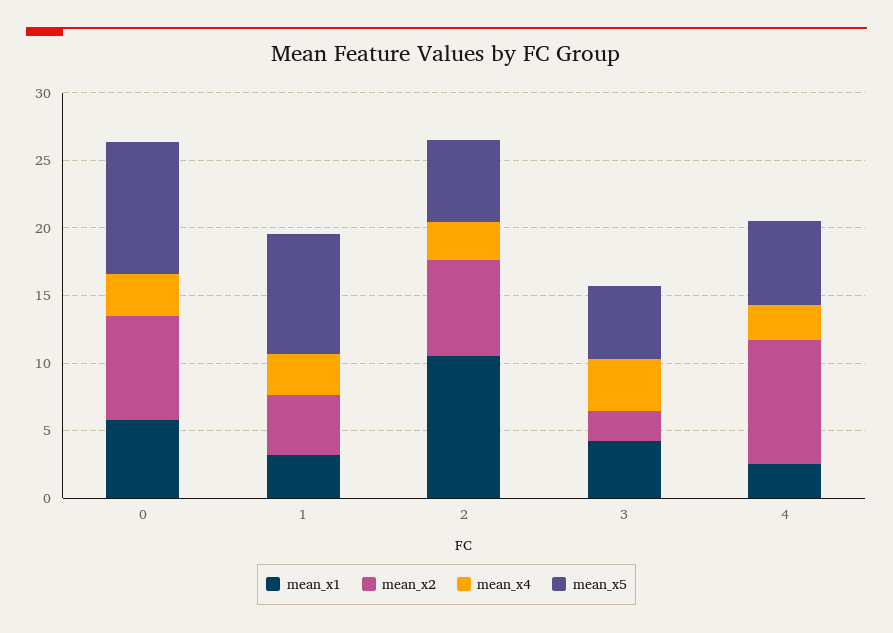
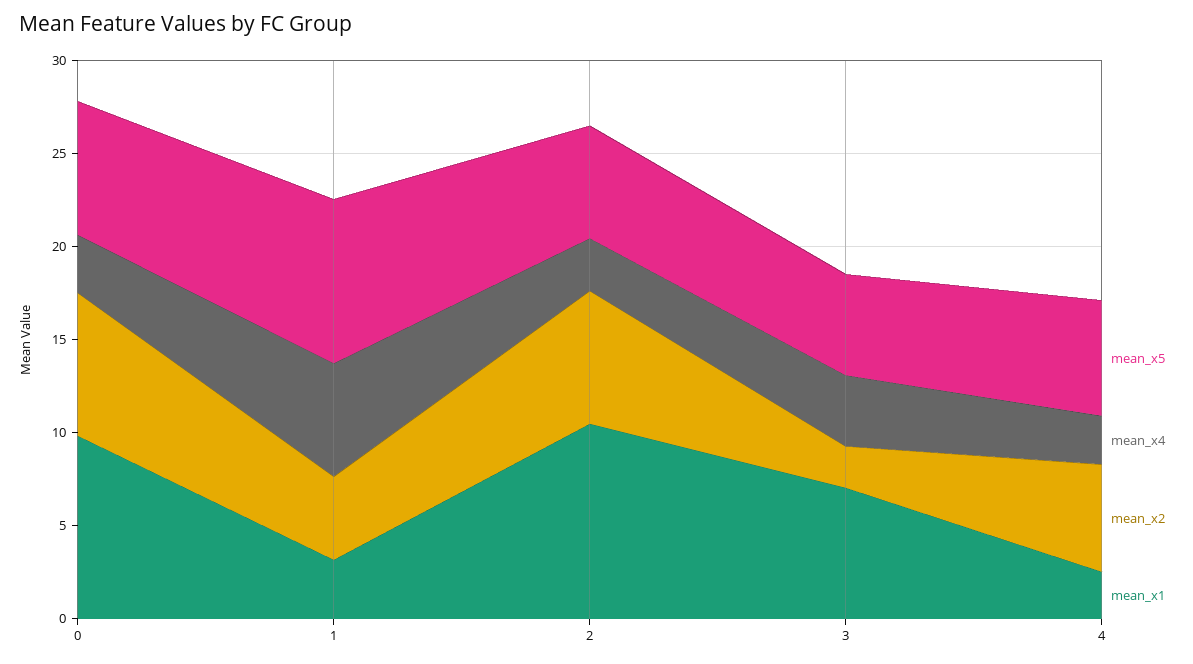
  {
    "mean_x1": {
-     "0": 6,
+     "0": 10,
      "1": 3,
      "2": 10,
-     "3": 4,
+     "3": 7,
      "4": 3
    },
    "mean_x2": {
      "0": 8,
      "1": 4,
      "2": 7,
      "3": 2,
-     "4": 9
+     "4": 6
    },
    "mean_x4": {
      "0": 3,
-     "1": 3,
+     "1": 6,
      "2": 3,
      "3": 4,
      "4": 3
    },
    "mean_x5": {
-     "0": 10,
+     "0": 7,
      "1": 9,
      "2": 6,
      "3": 5,
      "4": 6
    }
  }

